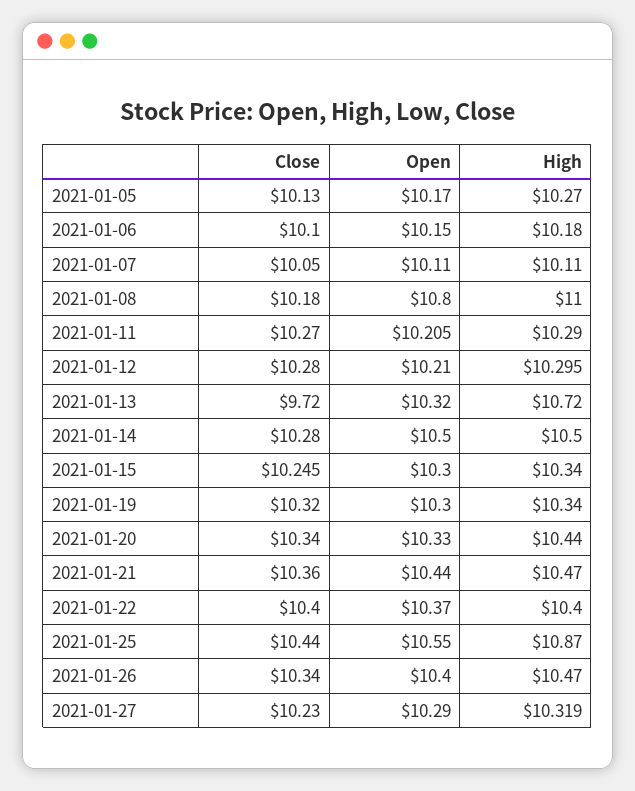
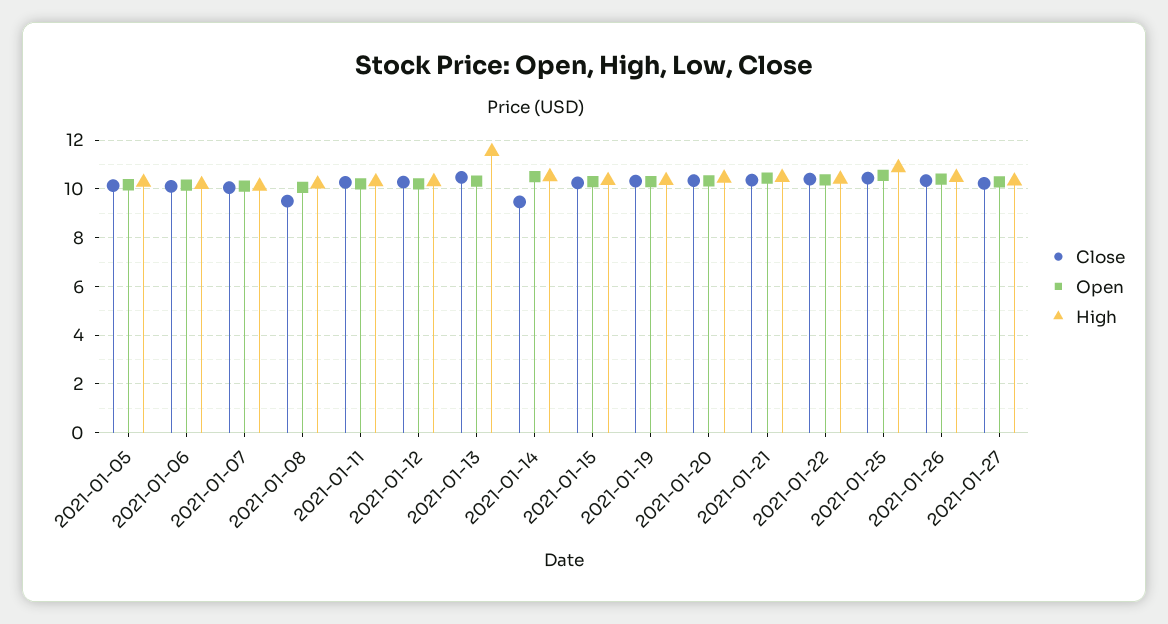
  {
    "Close": {
      "2021-01-05": 10.13,
      "2021-01-06": 10.1,
      "2021-01-07": 10.05,
-     "2021-01-08": 10.18,
+     "2021-01-08": 9.5,
      "2021-01-11": 10.27,
      "2021-01-12": 10.28,
-     "2021-01-13": 9.72,
+     "2021-01-13": 10.5,
-     "2021-01-14": 10.28,
+     "2021-01-14": 9.5,
      "2021-01-15": 10.245,
      "2021-01-19": 10.32,
      "2021-01-20": 10.34,
      "2021-01-21": 10.36,
      "2021-01-22": 10.4,
      "2021-01-25": 10.44,
      "2021-01-26": 10.34,
      "2021-01-27": 10.23
    },
    "Open": {
      "2021-01-05": 10.17,
      "2021-01-06": 10.15,
      "2021-01-07": 10.11,
-     "2021-01-08": 10.8,
+     "2021-01-08": 10,
      "2021-01-11": 10.205,
      "2021-01-12": 10.21,
      "2021-01-13": 10.32,
      "2021-01-14": 10.5,
      "2021-01-15": 10.3,
      "2021-01-19": 10.3,
      "2021-01-20": 10.33,
      "2021-01-21": 10.44,
      "2021-01-22": 10.37,
      "2021-01-25": 10.55,
      "2021-01-26": 10.4,
      "2021-01-27": 10.29
    },
    "High": {
      "2021-01-05": 10.27,
      "2021-01-06": 10.18,
      "2021-01-07": 10.11,
-     "2021-01-08": 11,
+     "2021-01-08": 10.25,
      "2021-01-11": 10.29,
      "2021-01-12": 10.295,
-     "2021-01-13": 10.72,
+     "2021-01-13": 11.5,
      "2021-01-14": 10.5,
      "2021-01-15": 10.34,
      "2021-01-19": 10.34,
      "2021-01-20": 10.44,
      "2021-01-21": 10.47,
      "2021-01-22": 10.4,
      "2021-01-25": 10.87,
      "2021-01-26": 10.47,
      "2021-01-27": 10.319
    }
  }

